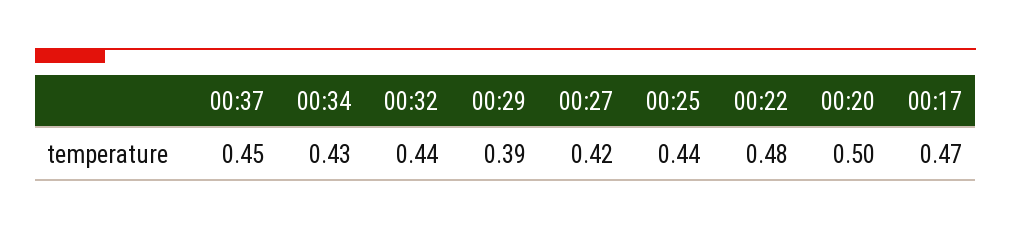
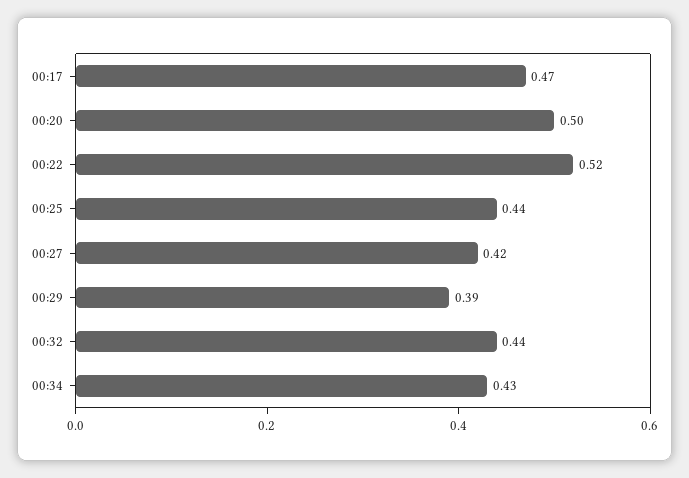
  {
-   "00:37": 0.45,
    "00:34": 0.43,
    "00:32": 0.44,
    "00:29": 0.39,
    "00:27": 0.42,
    "00:25": 0.44,
-   "00:22": 0.48,
+   "00:22": 0.52,
    "00:20": 0.5,
    "00:17": 0.47
  }

